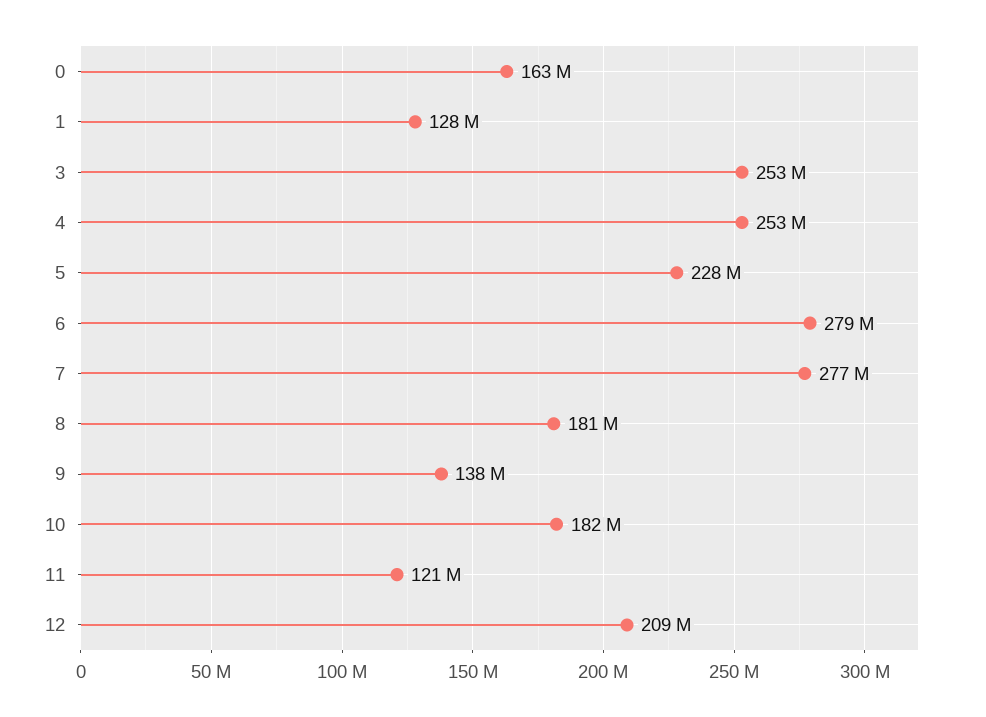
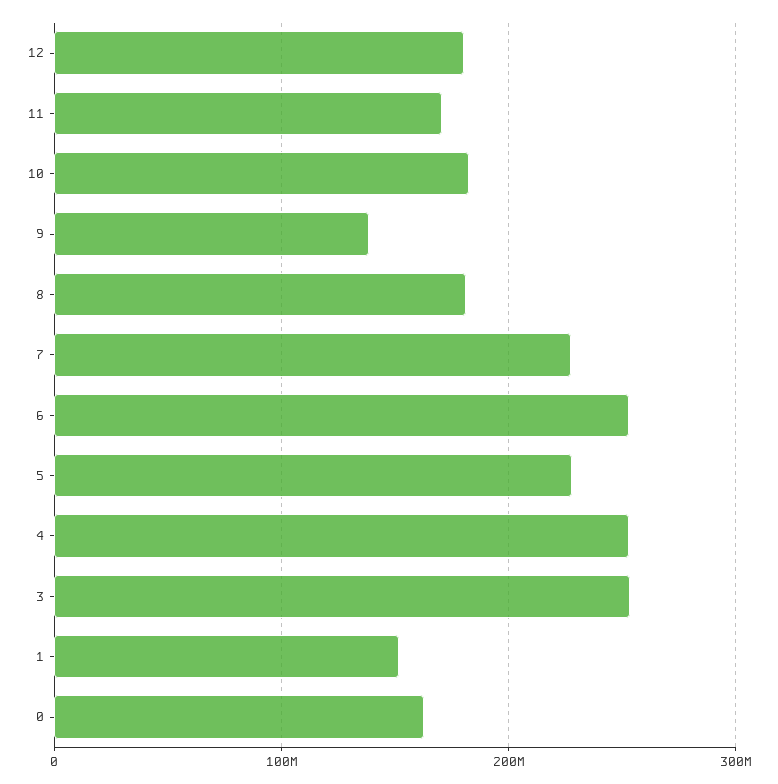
  {
    "0": 163000000,
-   "1": 128000000,
+   "1": 150000000,
    "3": 253000000,
    "4": 253000000,
    "5": 228000000,
-   "6": 279000000,
+   "6": 250000000,
-   "7": 277000000,
+   "7": 230000000,
    "8": 181000000,
    "9": 138000000,
    "10": 182000000,
-   "11": 121000000,
+   "11": 170000000,
-   "12": 209000000
+   "12": 180000000
  }

